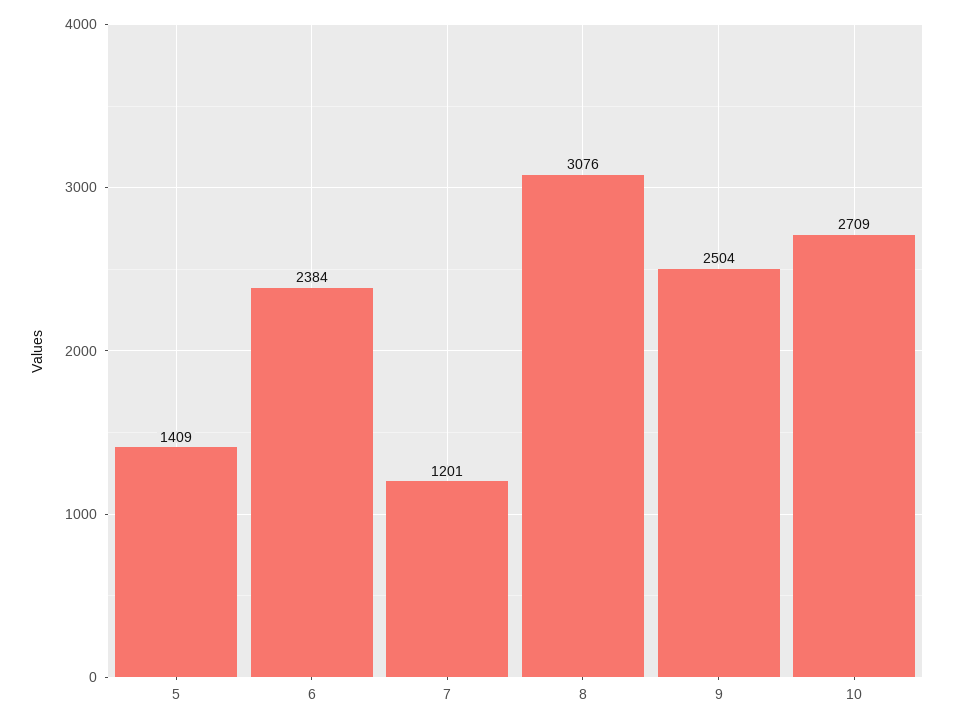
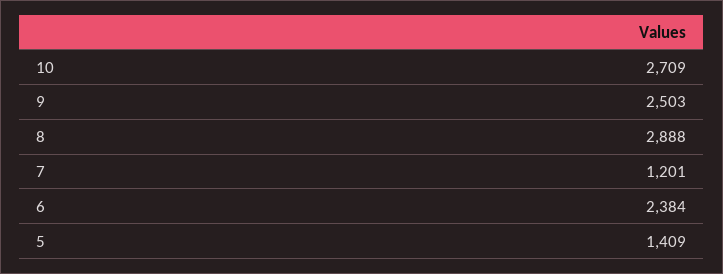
  {
    "5": 1409,
    "6": 2384,
    "7": 1201,
-   "8": 3076,
+   "8": 2888,
-   "9": 2504,
+   "9": 2503,
    "10": 2709
  }

